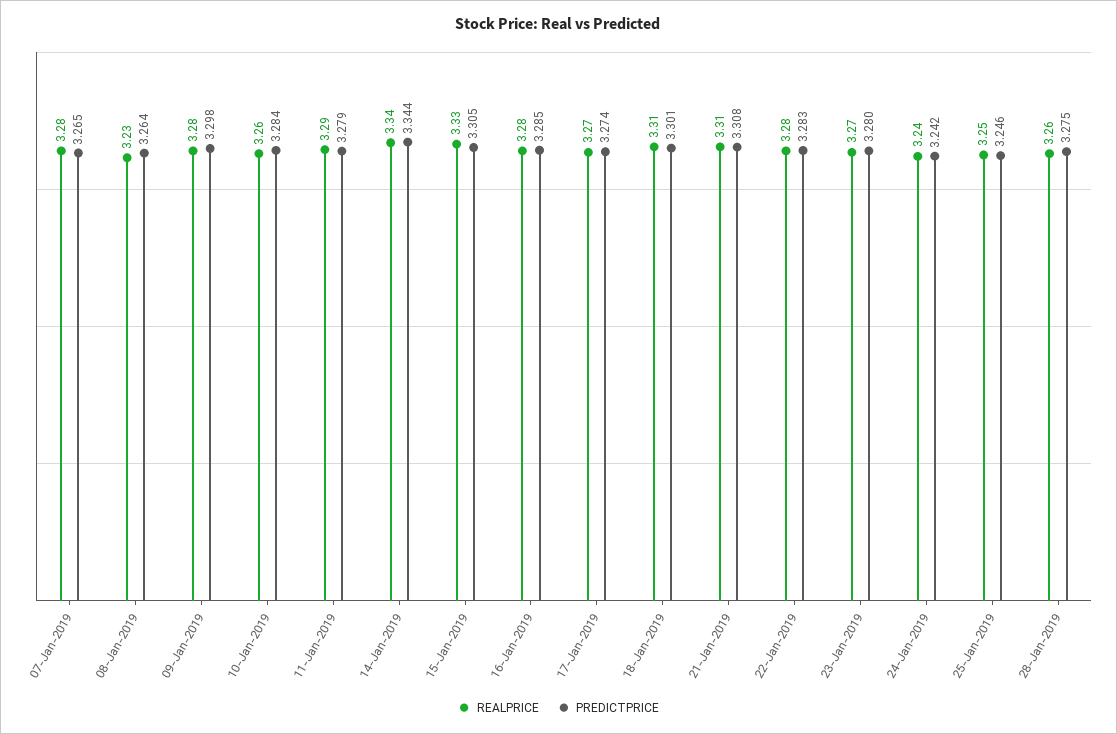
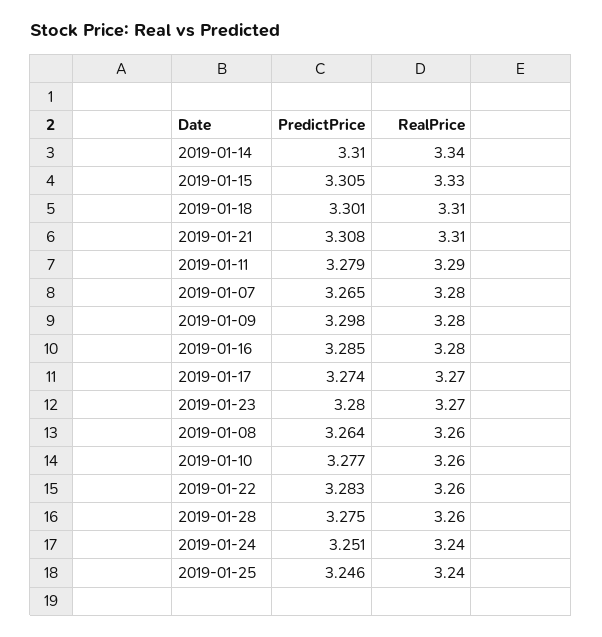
  {
    "REALPRICE": {
      "07-Jan-2019": 3.28,
-     "08-Jan-2019": 3.23,
+     "08-Jan-2019": 3.26,
      "09-Jan-2019": 3.28,
      "10-Jan-2019": 3.26,
      "11-Jan-2019": 3.29,
      "14-Jan-2019": 3.34,
      "15-Jan-2019": 3.33,
      "16-Jan-2019": 3.28,
      "17-Jan-2019": 3.27,
      "18-Jan-2019": 3.31,
      "21-Jan-2019": 3.31,
-     "22-Jan-2019": 3.28,
+     "22-Jan-2019": 3.26,
      "23-Jan-2019": 3.27,
      "24-Jan-2019": 3.24,
-     "25-Jan-2019": 3.25,
+     "25-Jan-2019": 3.24,
      "28-Jan-2019": 3.26
    },
    "PREDICTPRICE": {
      "07-Jan-2019": 3.265,
      "08-Jan-2019": 3.264,
      "09-Jan-2019": 3.298,
-     "10-Jan-2019": 3.284,
+     "10-Jan-2019": 3.277,
      "11-Jan-2019": 3.279,
-     "14-Jan-2019": 3.344,
+     "14-Jan-2019": 3.31,
      "15-Jan-2019": 3.305,
      "16-Jan-2019": 3.285,
      "17-Jan-2019": 3.274,
      "18-Jan-2019": 3.301,
      "21-Jan-2019": 3.308,
      "22-Jan-2019": 3.283,
      "23-Jan-2019": 3.28,
-     "24-Jan-2019": 3.242,
+     "24-Jan-2019": 3.251,
      "25-Jan-2019": 3.246,
      "28-Jan-2019": 3.275
    }
  }

